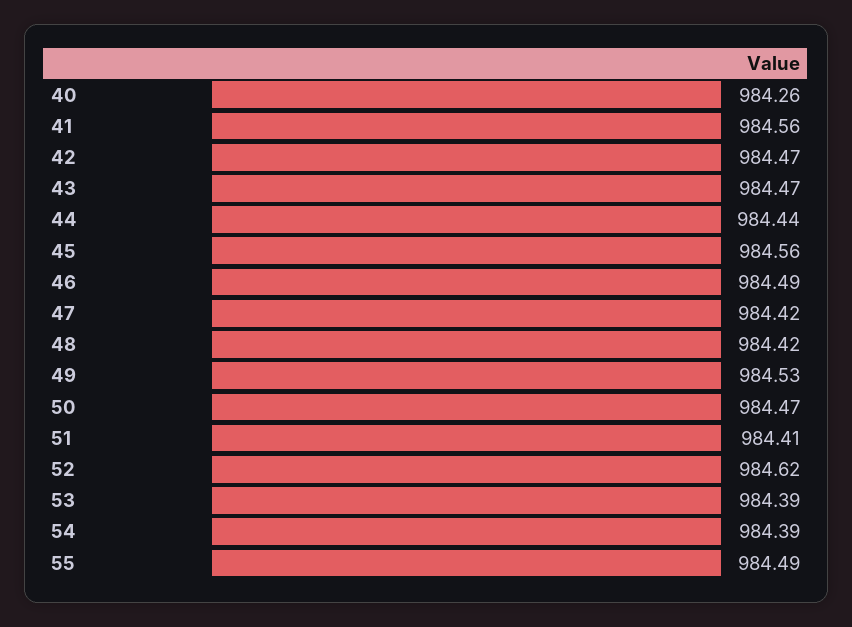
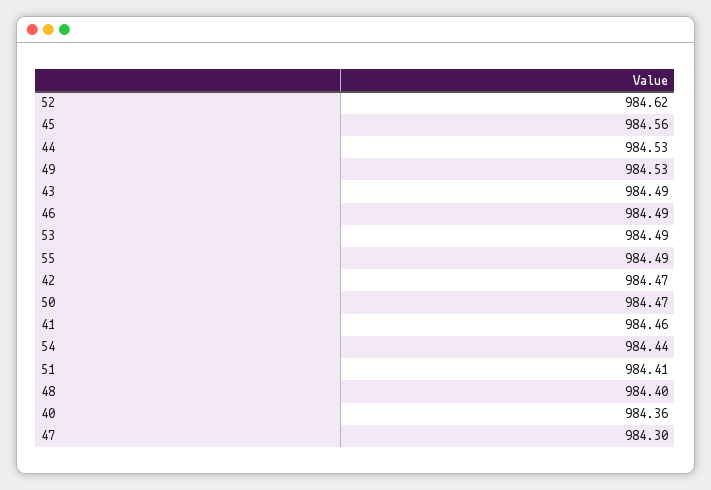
  {
-   "40": 984.26,
+   "40": 984.36,
-   "41": 984.56,
+   "41": 984.46,
    "42": 984.47,
-   "43": 984.47,
+   "43": 984.49,
-   "44": 984.44,
+   "44": 984.53,
    "45": 984.56,
    "46": 984.49,
-   "47": 984.42,
+   "47": 984.3,
-   "48": 984.42,
+   "48": 984.4,
    "49": 984.53,
    "50": 984.47,
    "51": 984.41,
    "52": 984.62,
-   "53": 984.39,
+   "53": 984.49,
-   "54": 984.39,
+   "54": 984.44,
    "55": 984.49
  }

